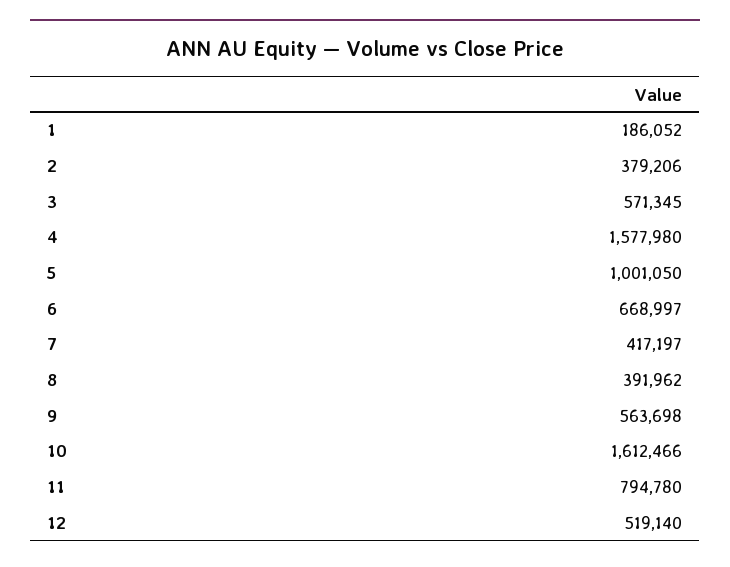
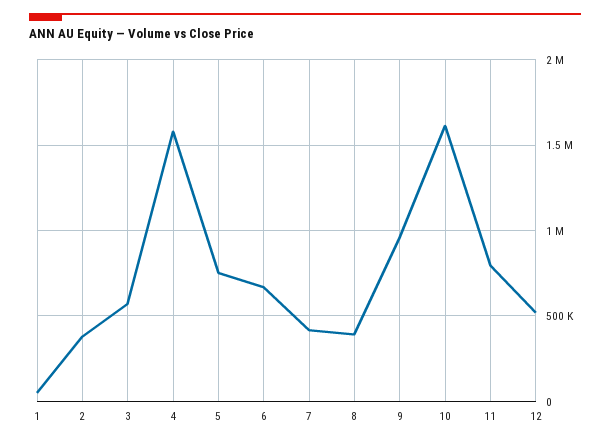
  {
-   "1": 186052,
+   "1": 50000,
    "2": 379206,
    "3": 571345,
    "4": 1577980,
-   "5": 1001050,
+   "5": 750000,
    "6": 668997,
    "7": 417197,
    "8": 391962,
-   "9": 563698,
+   "9": 950000,
    "10": 1612466,
    "11": 794780,
    "12": 519140
  }

